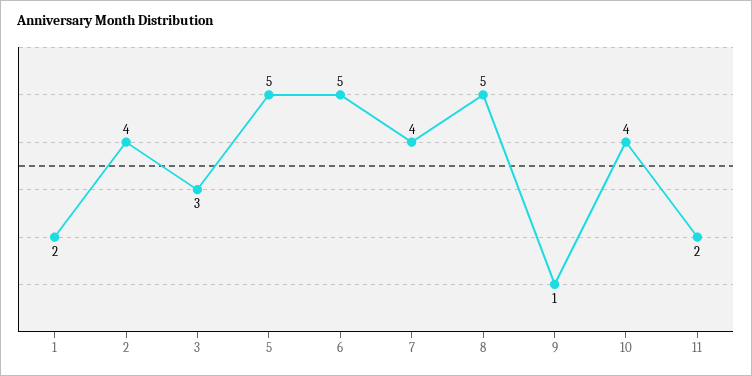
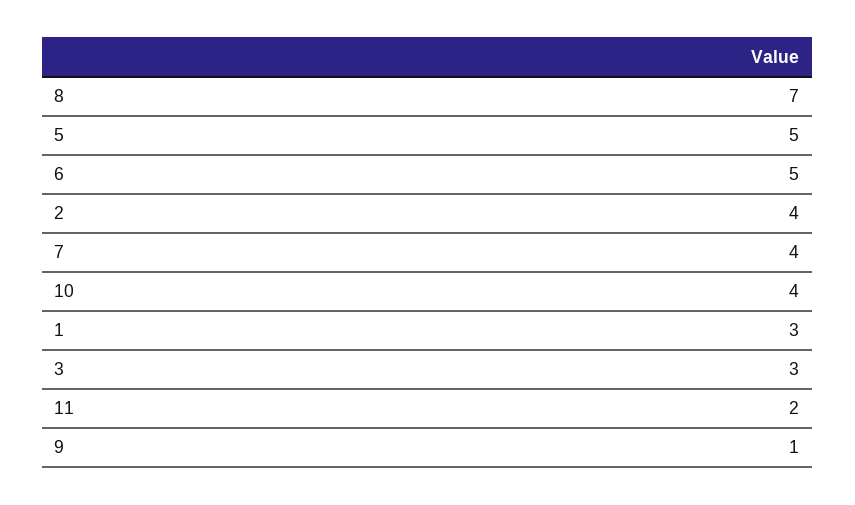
  {
-   "1": 2,
+   "1": 3,
    "2": 4,
    "3": 3,
    "5": 5,
    "6": 5,
    "7": 4,
-   "8": 5,
+   "8": 7,
    "9": 1,
    "10": 4,
    "11": 2
  }

